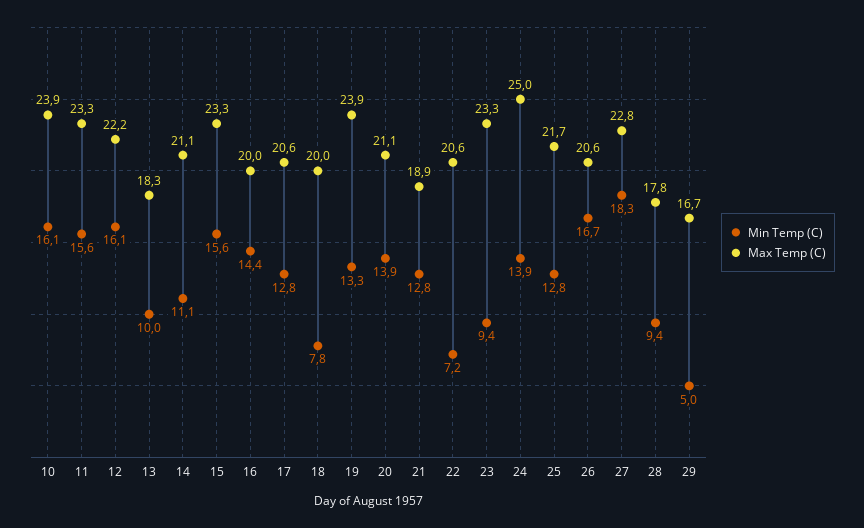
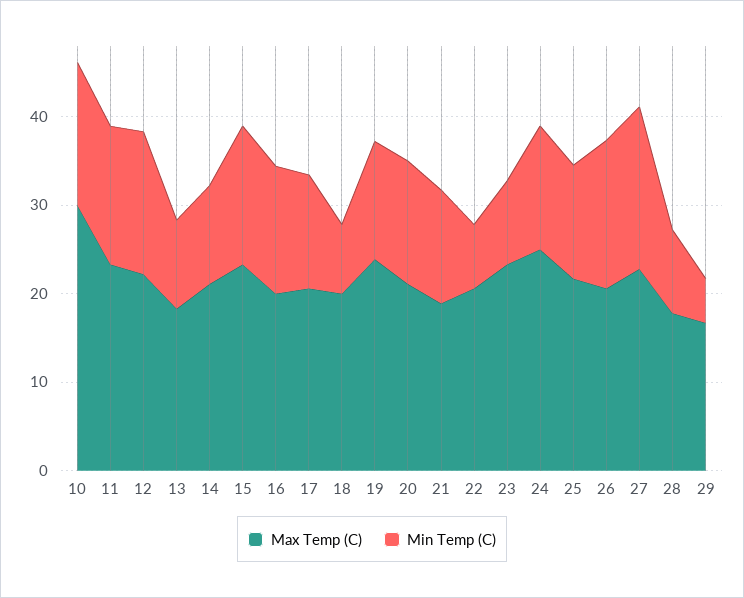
  {
    "Min Temp (C)": {
      "10": 16.1,
      "11": 15.6,
      "12": 16.1,
      "13": 10,
      "14": 11.1,
      "15": 15.6,
      "16": 14.4,
      "17": 12.8,
      "18": 7.8,
      "19": 13.3,
      "20": 13.9,
      "21": 12.8,
      "22": 7.2,
      "23": 9.4,
      "24": 13.9,
      "25": 12.8,
      "26": 16.7,
      "27": 18.3,
      "28": 9.4,
      "29": 5
    },
    "Max Temp (C)": {
-     "10": 23.9,
+     "10": 30,
      "11": 23.3,
      "12": 22.2,
      "13": 18.3,
      "14": 21.1,
      "15": 23.3,
      "16": 20,
      "17": 20.6,
      "18": 20,
      "19": 23.9,
      "20": 21.1,
      "21": 18.9,
      "22": 20.6,
      "23": 23.3,
      "24": 25,
      "25": 21.7,
      "26": 20.6,
      "27": 22.8,
      "28": 17.8,
      "29": 16.7
    }
  }

